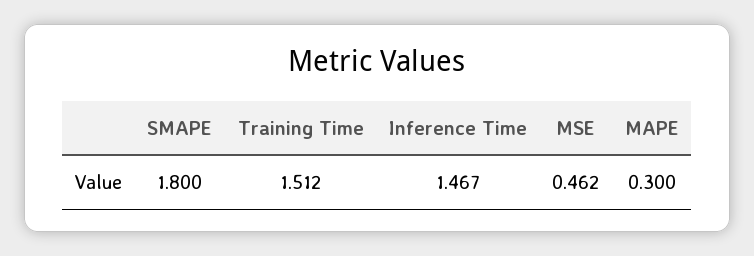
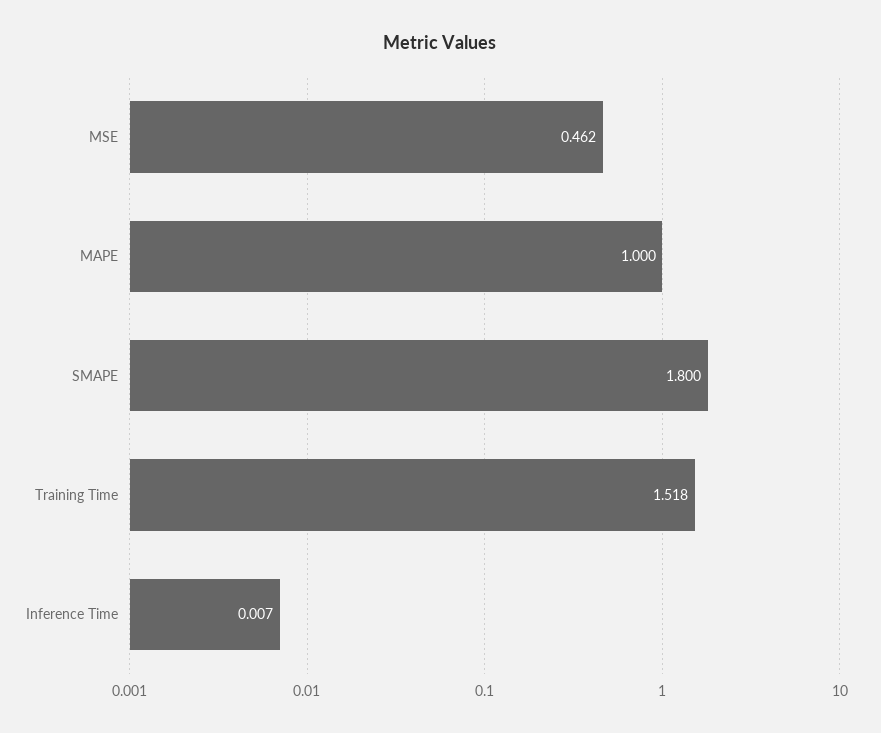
  {
    "SMAPE": 1.8,
-   "Training Time": 1.512,
+   "Training Time": 1.518,
-   "Inference Time": 1.467,
+   "Inference Time": 0.007,
    "MSE": 0.462,
-   "MAPE": 0.3
+   "MAPE": 1
  }

